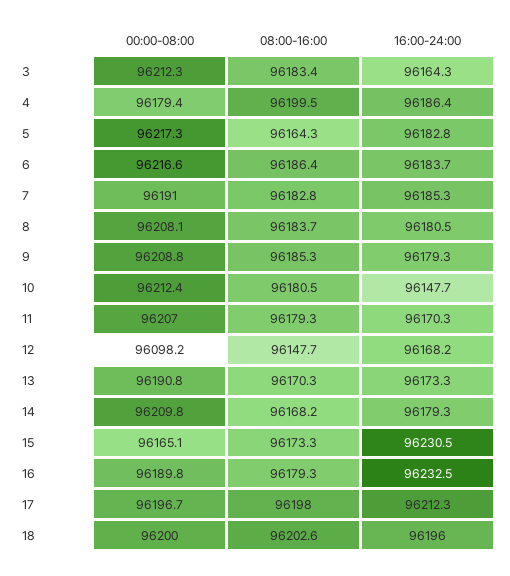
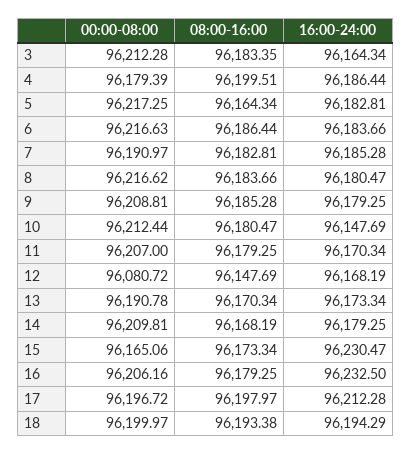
  {
    "00:00-08:00": {
      "3": 96212.28,
      "4": 96179.39,
      "5": 96217.25,
      "6": 96216.63,
      "7": 96190.97,
-     "8": 96208.1,
+     "8": 96216.62,
      "9": 96208.81,
      "10": 96212.44,
      "11": 96207,
-     "12": 96098.2,
+     "12": 96080.72,
      "13": 96190.78,
      "14": 96209.81,
      "15": 96165.06,
-     "16": 96189.8,
+     "16": 96206.16,
      "17": 96196.72,
      "18": 96199.97
    },
    "08:00-16:00": {
      "3": 96183.35,
      "4": 96199.51,
      "5": 96164.34,
      "6": 96186.44,
      "7": 96182.81,
      "8": 96183.66,
      "9": 96185.28,
      "10": 96180.47,
      "11": 96179.25,
      "12": 96147.69,
      "13": 96170.34,
      "14": 96168.19,
      "15": 96173.34,
      "16": 96179.25,
      "17": 96197.97,
-     "18": 96202.6
+     "18": 96193.38
    },
    "16:00-24:00": {
      "3": 96164.34,
      "4": 96186.44,
      "5": 96182.81,
      "6": 96183.66,
      "7": 96185.28,
      "8": 96180.47,
      "9": 96179.25,
      "10": 96147.69,
      "11": 96170.34,
      "12": 96168.19,
      "13": 96173.34,
      "14": 96179.25,
      "15": 96230.47,
      "16": 96232.5,
      "17": 96212.28,
-     "18": 96196
+     "18": 96194.29
    }
  }

